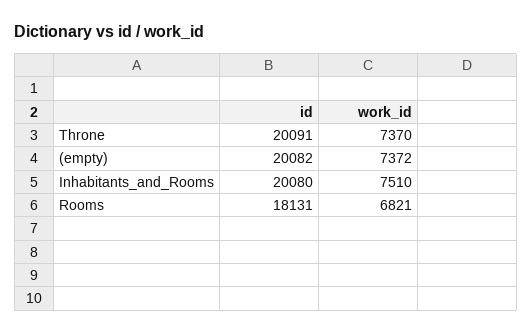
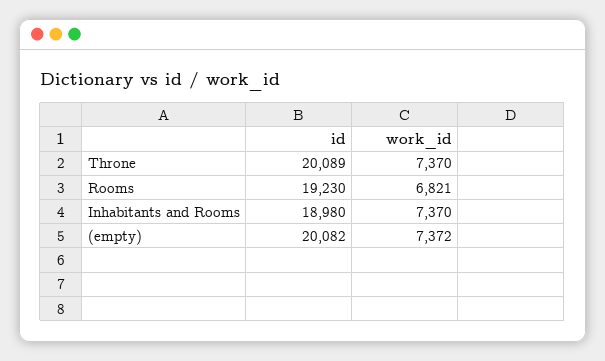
  {
    "id": {
-     "Throne": 20091,
+     "Throne": 20089,
      "(empty)": 20082,
-     "Inhabitants_and_Rooms": 20080,
+     "Inhabitants_and_Rooms": 18980,
-     "Rooms": 18131
+     "Rooms": 19230
    },
    "work_id": {
      "Throne": 7370,
      "(empty)": 7372,
-     "Inhabitants_and_Rooms": 7510,
+     "Inhabitants_and_Rooms": 7370,
      "Rooms": 6821
    }
  }

